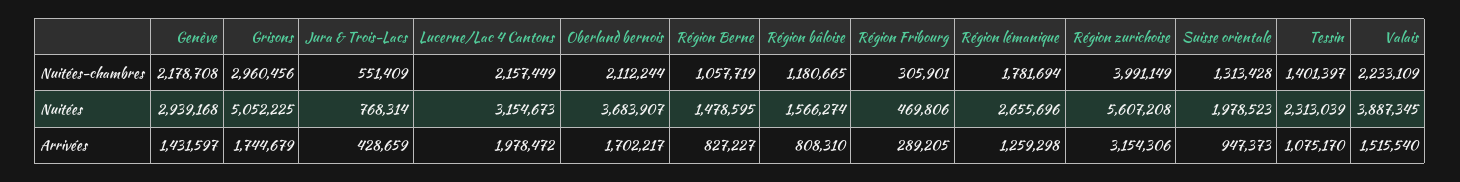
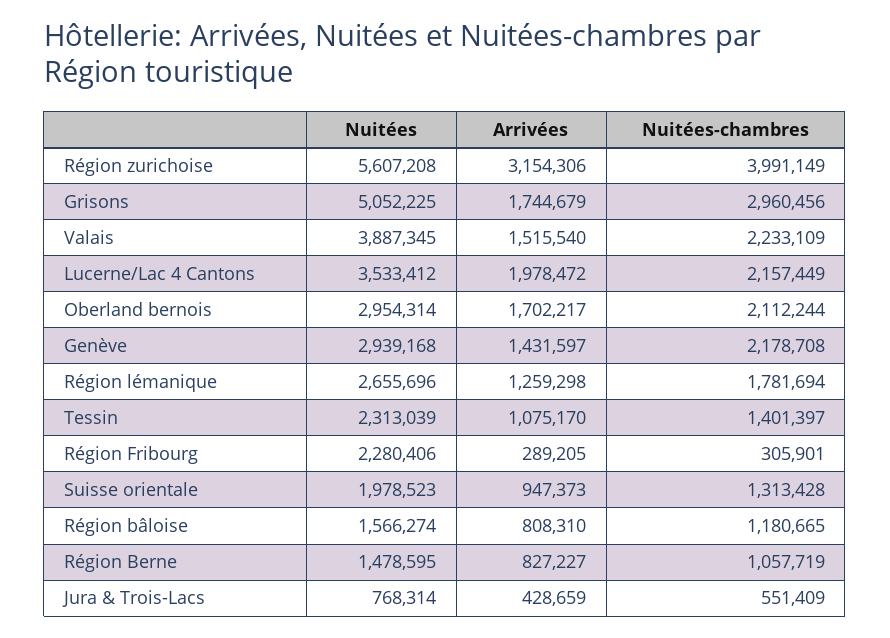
  {
    "Genève": {
      "Nuitées-chambres": 2178708,
      "Nuitées": 2939168,
      "Arrivées": 1431597
    },
    "Grisons": {
      "Nuitées-chambres": 2960456,
      "Nuitées": 5052225,
      "Arrivées": 1744679
    },
    "Jura & Trois-Lacs": {
      "Nuitées-chambres": 551409,
      "Nuitées": 768314,
      "Arrivées": 428659
    },
    "Lucerne/Lac 4 Cantons": {
      "Nuitées-chambres": 2157449,
-     "Nuitées": 3154673,
+     "Nuitées": 3533412,
      "Arrivées": 1978472
    },
    "Oberland bernois": {
      "Nuitées-chambres": 2112244,
-     "Nuitées": 3683907,
+     "Nuitées": 2954314,
      "Arrivées": 1702217
    },
    "Région Berne": {
      "Nuitées-chambres": 1057719,
      "Nuitées": 1478595,
      "Arrivées": 827227
    },
    "Région bâloise": {
      "Nuitées-chambres": 1180665,
      "Nuitées": 1566274,
      "Arrivées": 808310
    },
    "Région Fribourg": {
      "Nuitées-chambres": 305901,
-     "Nuitées": 469806,
+     "Nuitées": 2280406,
      "Arrivées": 289205
    },
    "Région lémanique": {
      "Nuitées-chambres": 1781694,
      "Nuitées": 2655696,
      "Arrivées": 1259298
    },
    "Région zurichoise": {
      "Nuitées-chambres": 3991149,
      "Nuitées": 5607208,
      "Arrivées": 3154306
    },
    "Suisse orientale": {
      "Nuitées-chambres": 1313428,
      "Nuitées": 1978523,
      "Arrivées": 947373
    },
    "Tessin": {
      "Nuitées-chambres": 1401397,
      "Nuitées": 2313039,
      "Arrivées": 1075170
    },
    "Valais": {
      "Nuitées-chambres": 2233109,
      "Nuitées": 3887345,
      "Arrivées": 1515540
    }
  }

